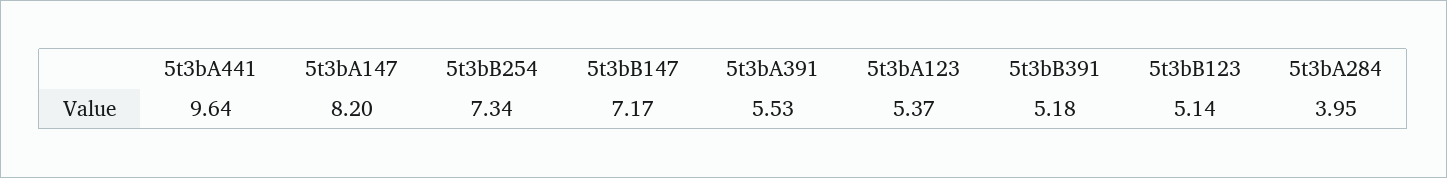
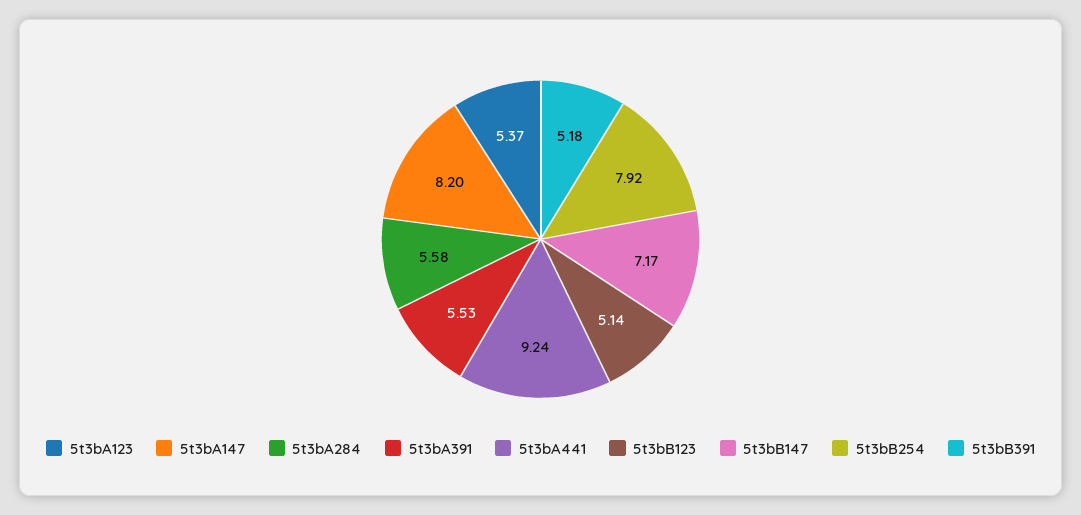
  {
-   "5t3bA441": 9.64,
+   "5t3bA441": 9.24,
    "5t3bA147": 8.2,
-   "5t3bB254": 7.34,
+   "5t3bB254": 7.92,
    "5t3bB147": 7.17,
    "5t3bA391": 5.53,
    "5t3bA123": 5.37,
    "5t3bB391": 5.18,
    "5t3bB123": 5.14,
-   "5t3bA284": 3.95
+   "5t3bA284": 5.58
  }

